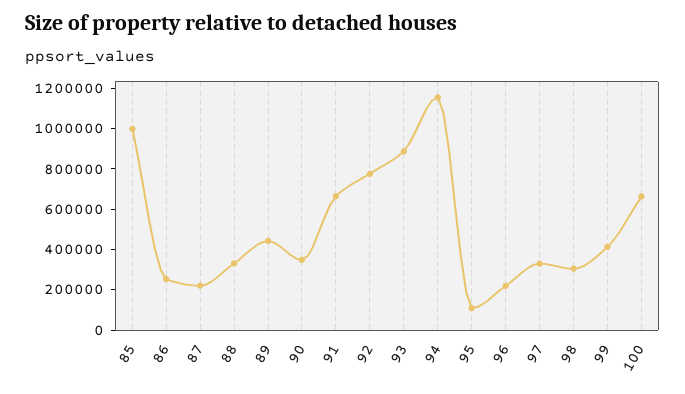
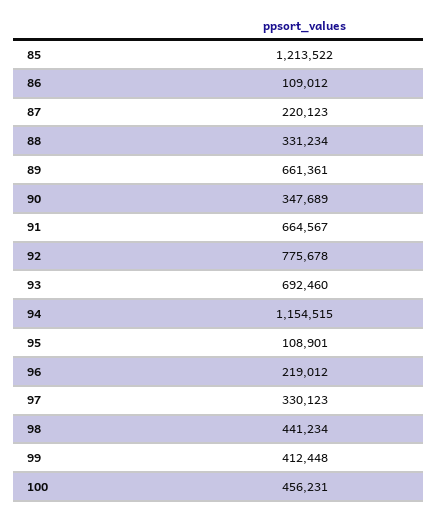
  {
-   "85": 1000000,
+   "85": 1213522,
-   "86": 250000,
+   "86": 109012,
    "87": 220123,
    "88": 331234,
-   "89": 450000,
+   "89": 661361,
    "90": 347689,
    "91": 664567,
    "92": 775678,
-   "93": 900000,
+   "93": 692460,
    "94": 1154515,
    "95": 108901,
    "96": 219012,
    "97": 330123,
-   "98": 300000,
+   "98": 441234,
    "99": 412448,
-   "100": 650000
+   "100": 456231
  }

